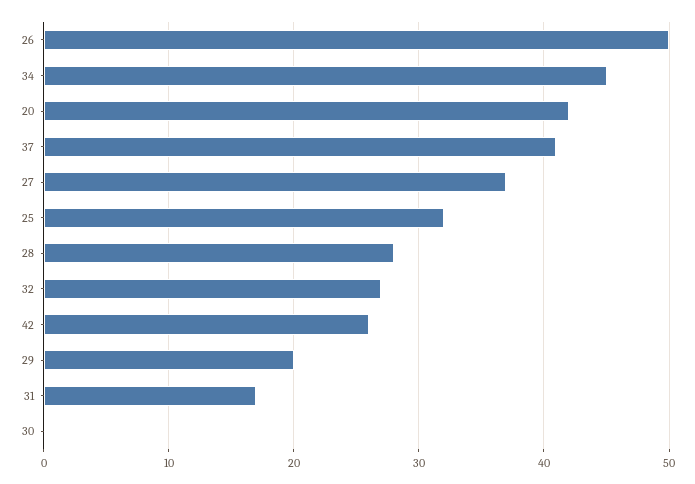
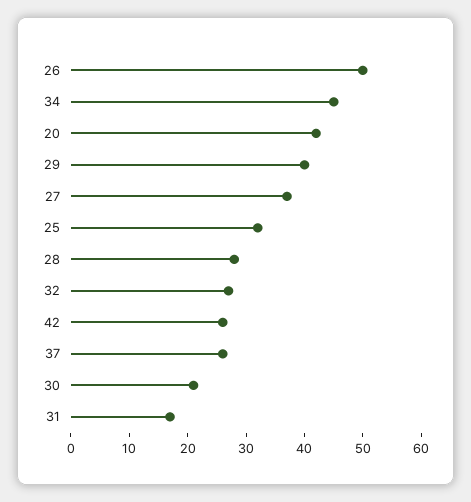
  {
    "26": 50,
    "34": 45,
    "20": 42,
-   "37": 41,
+   "37": 25,
    "27": 37,
    "25": 32,
    "28": 28,
    "32": 27,
    "42": 26,
-   "29": 20,
+   "29": 40,
    "31": 17,
-   "30": 0
+   "30": 20
  }

